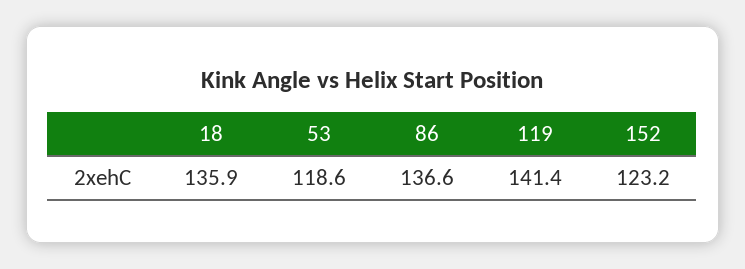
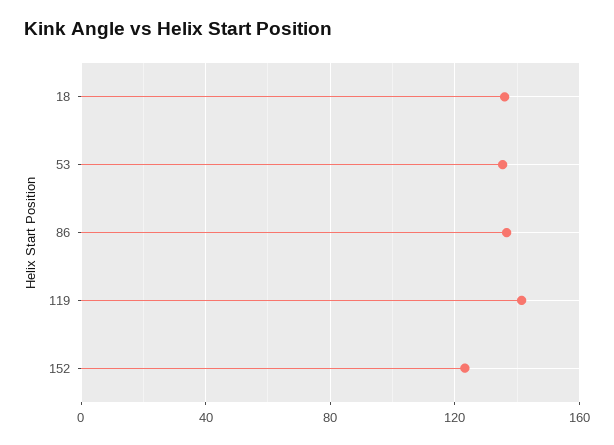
  {
    "18": 135.9,
-   "53": 118.6,
+   "53": 135,
    "86": 136.6,
    "119": 141.4,
    "152": 123.2
  }

